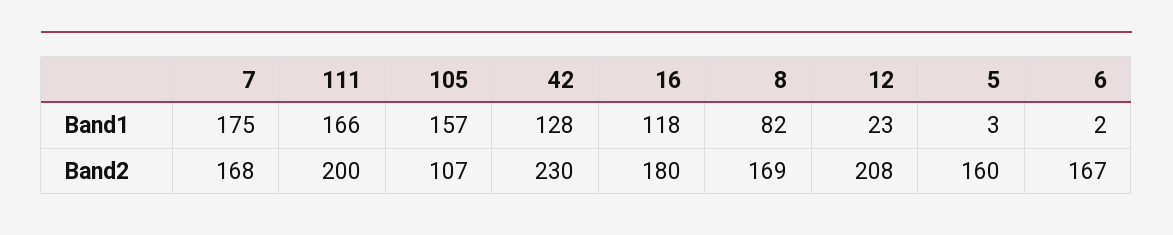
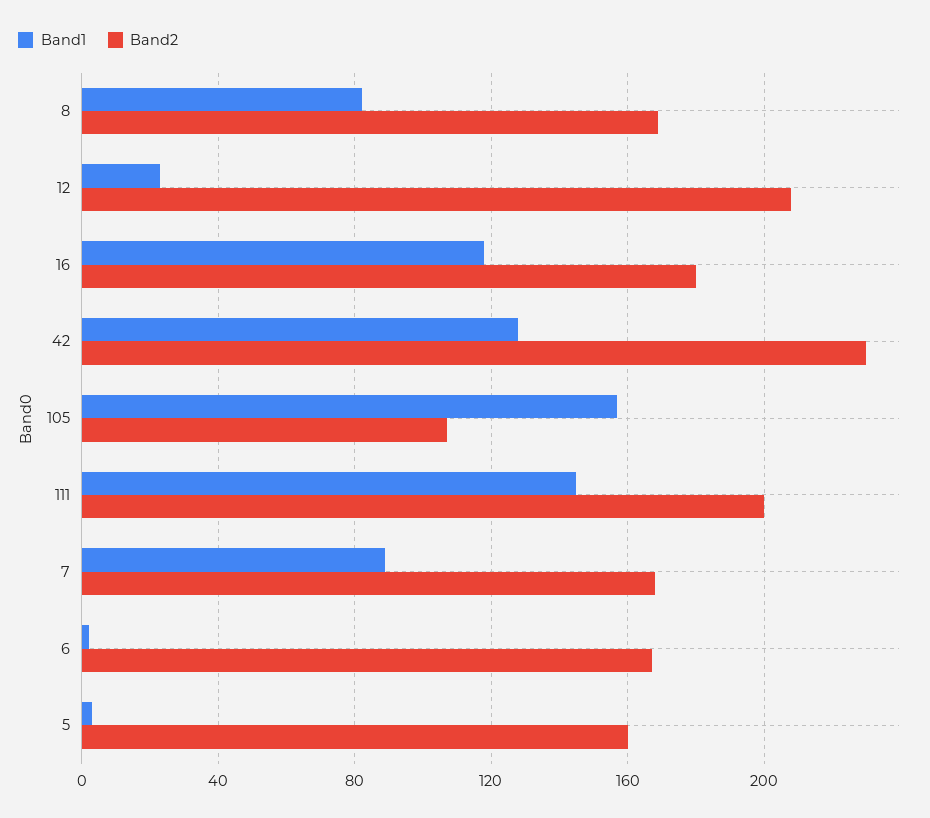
  {
    "Band1": {
-     "7": 175,
+     "7": 90,
-     "111": 166,
+     "111": 145,
      "105": 157,
      "42": 128,
      "16": 118,
      "8": 82,
      "12": 23,
      "5": 3,
      "6": 2
    },
    "Band2": {
      "7": 168,
      "111": 200,
      "105": 107,
      "42": 230,
      "16": 180,
      "8": 169,
      "12": 208,
      "5": 160,
      "6": 167
    }
  }

